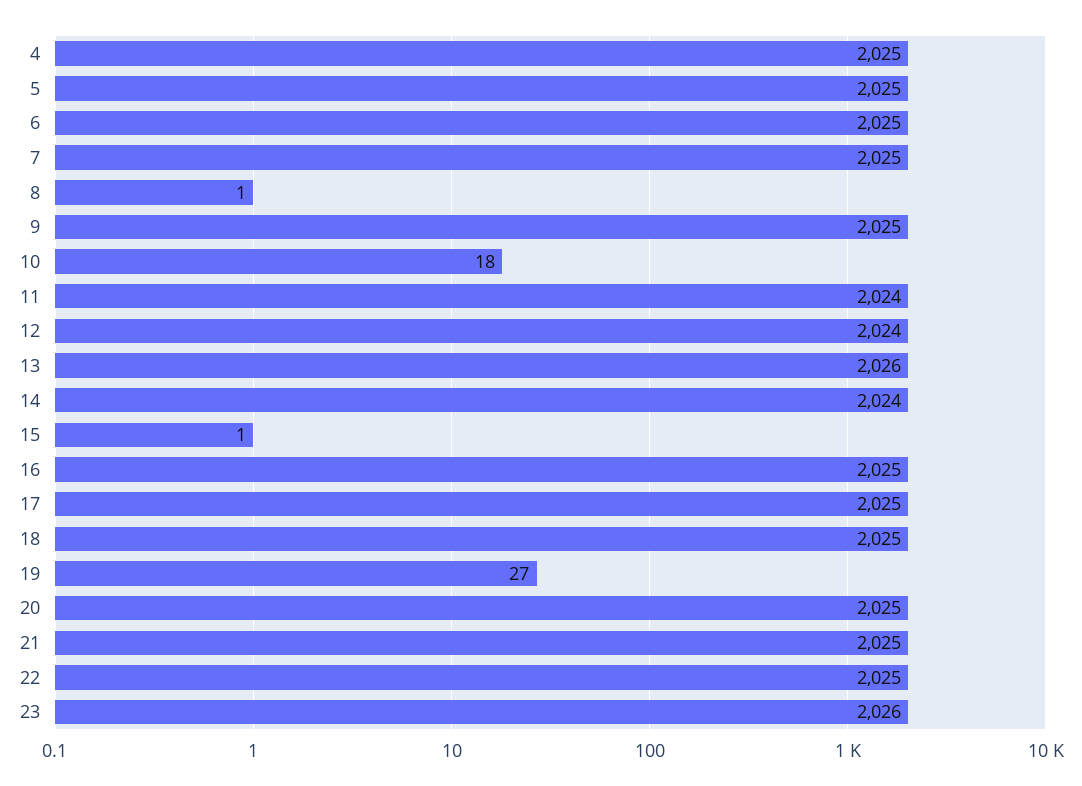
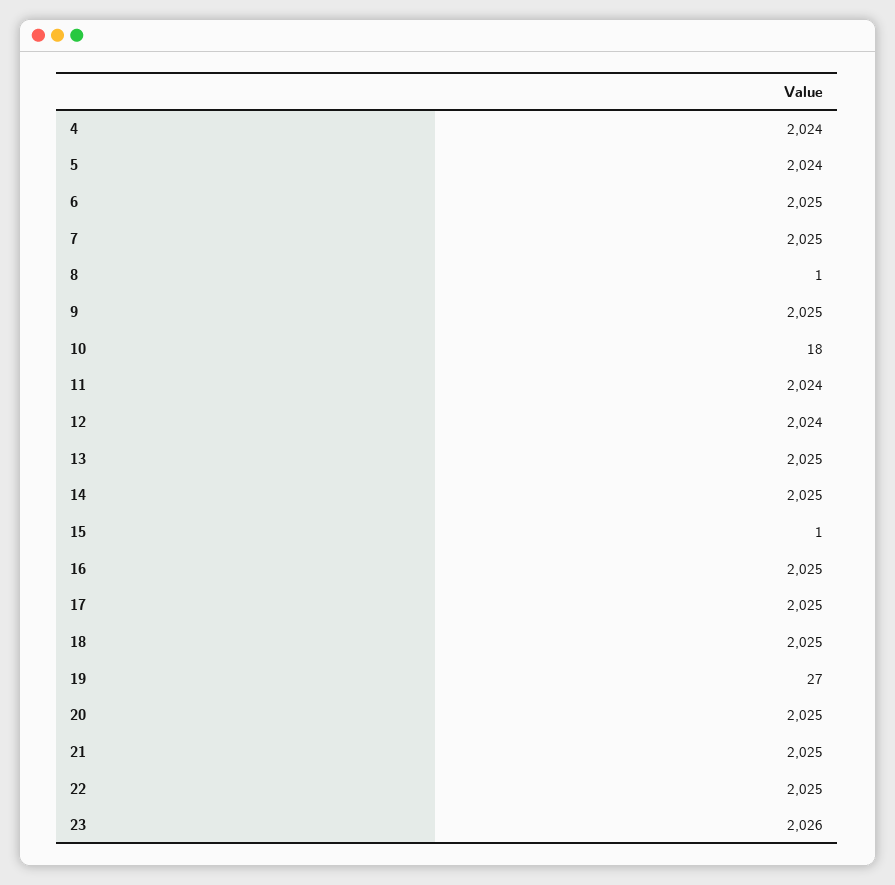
  {
-   "4": 2025,
+   "4": 2024,
-   "5": 2025,
+   "5": 2024,
    "6": 2025,
    "7": 2025,
    "8": 1,
    "9": 2025,
    "10": 18,
    "11": 2024,
    "12": 2024,
-   "13": 2026,
+   "13": 2025,
-   "14": 2024,
+   "14": 2025,
    "15": 1,
    "16": 2025,
    "17": 2025,
    "18": 2025,
    "19": 27,
    "20": 2025,
    "21": 2025,
    "22": 2025,
    "23": 2026
  }

